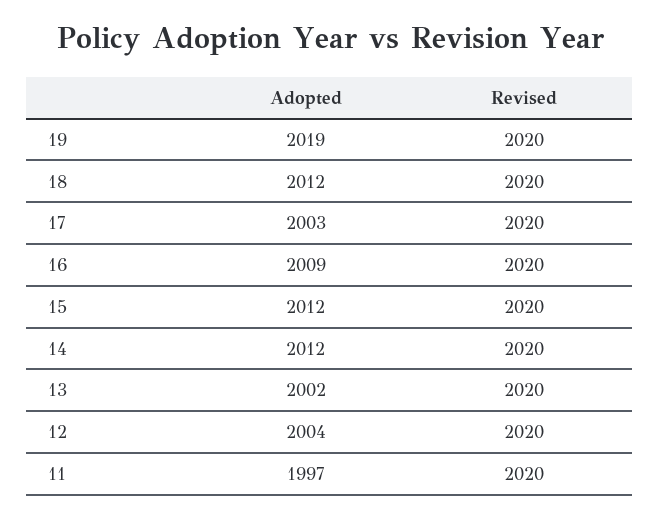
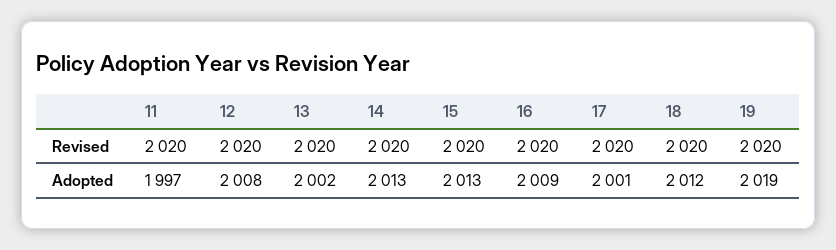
  {
    "Adopted": {
      "19": 2019,
      "18": 2012,
-     "17": 2003,
+     "17": 2001,
      "16": 2009,
-     "15": 2012,
+     "15": 2013,
-     "14": 2012,
+     "14": 2013,
      "13": 2002,
-     "12": 2004,
+     "12": 2008,
      "11": 1997
    },
    "Revised": {
      "19": 2020,
      "18": 2020,
      "17": 2020,
      "16": 2020,
      "15": 2020,
      "14": 2020,
      "13": 2020,
      "12": 2020,
      "11": 2020
    }
  }

